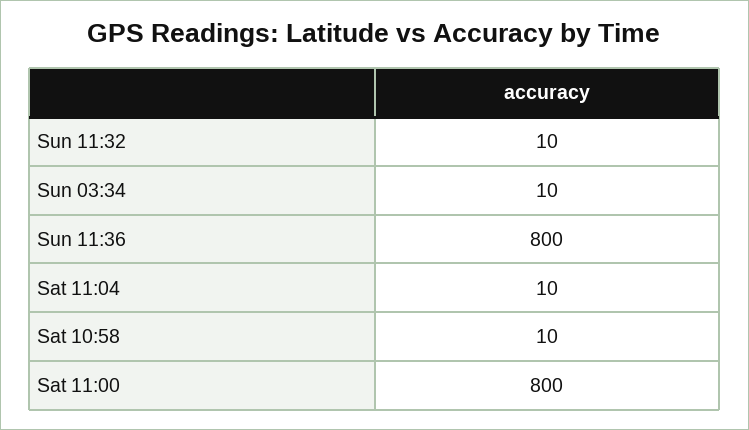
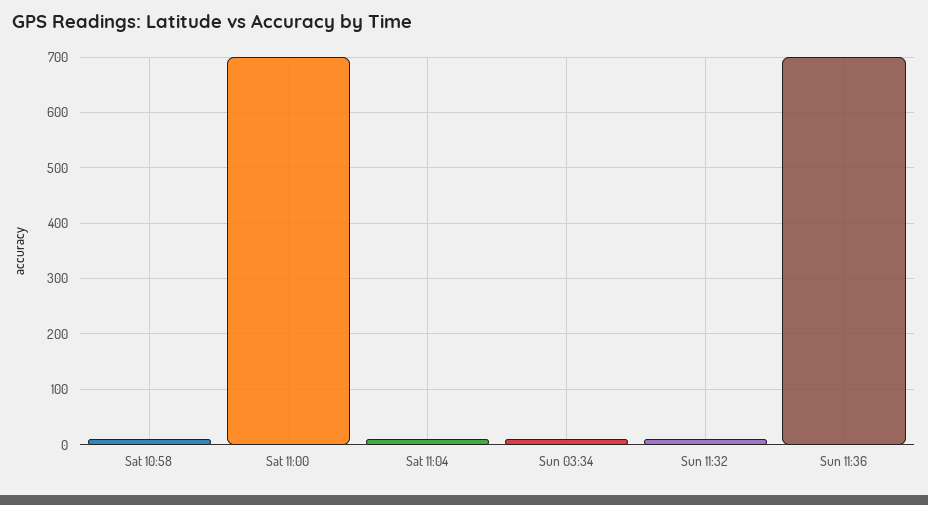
  {
    "Sun 11:32": 10,
    "Sun 03:34": 10,
-   "Sun 11:36": 800,
+   "Sun 11:36": 700,
    "Sat 11:04": 10,
    "Sat 10:58": 10,
-   "Sat 11:00": 800
+   "Sat 11:00": 700
  }

